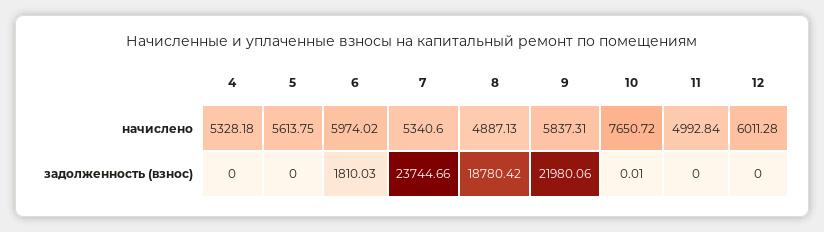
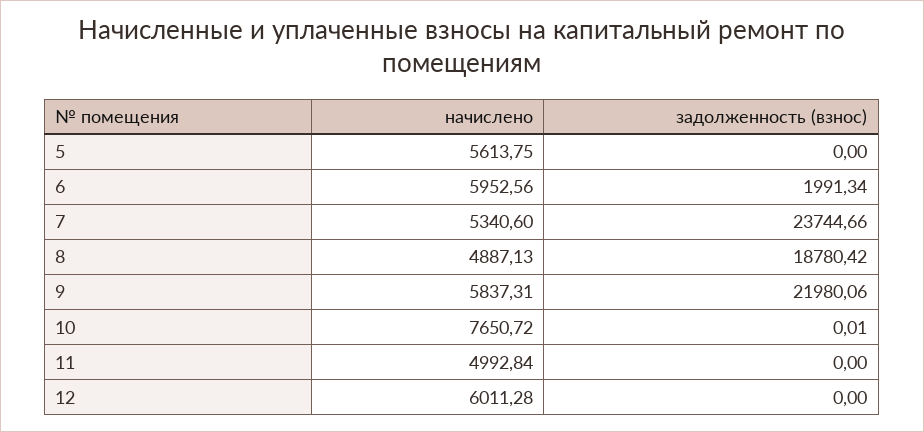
  {
-   "4": {
-     "начислено": 5328.18,
-     "задолженность (взнос)": 0
-   },
    "5": {
      "начислено": 5613.75,
      "задолженность (взнос)": 0
    },
    "6": {
-     "начислено": 5974.02,
+     "начислено": 5952.56,
-     "задолженность (взнос)": 1810.03
+     "задолженность (взнос)": 1991.34
    },
    "7": {
      "начислено": 5340.6,
      "задолженность (взнос)": 23744.66
    },
    "8": {
      "начислено": 4887.13,
      "задолженность (взнос)": 18780.42
    },
    "9": {
      "начислено": 5837.31,
      "задолженность (взнос)": 21980.06
    },
    "10": {
      "начислено": 7650.72,
      "задолженность (взнос)": 0.01
    },
    "11": {
      "начислено": 4992.84,
      "задолженность (взнос)": 0
    },
    "12": {
      "начислено": 6011.28,
      "задолженность (взнос)": 0
    }
  }

